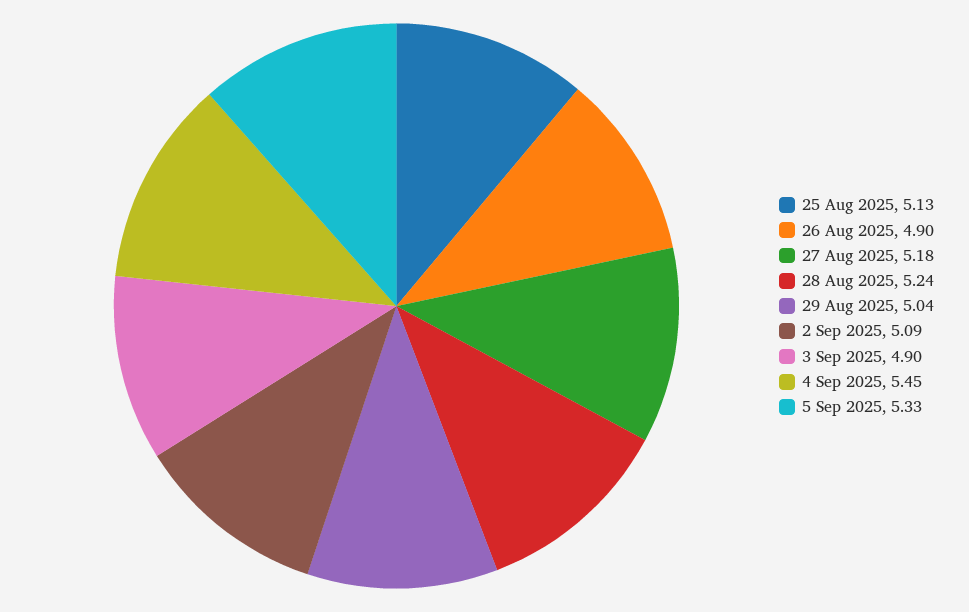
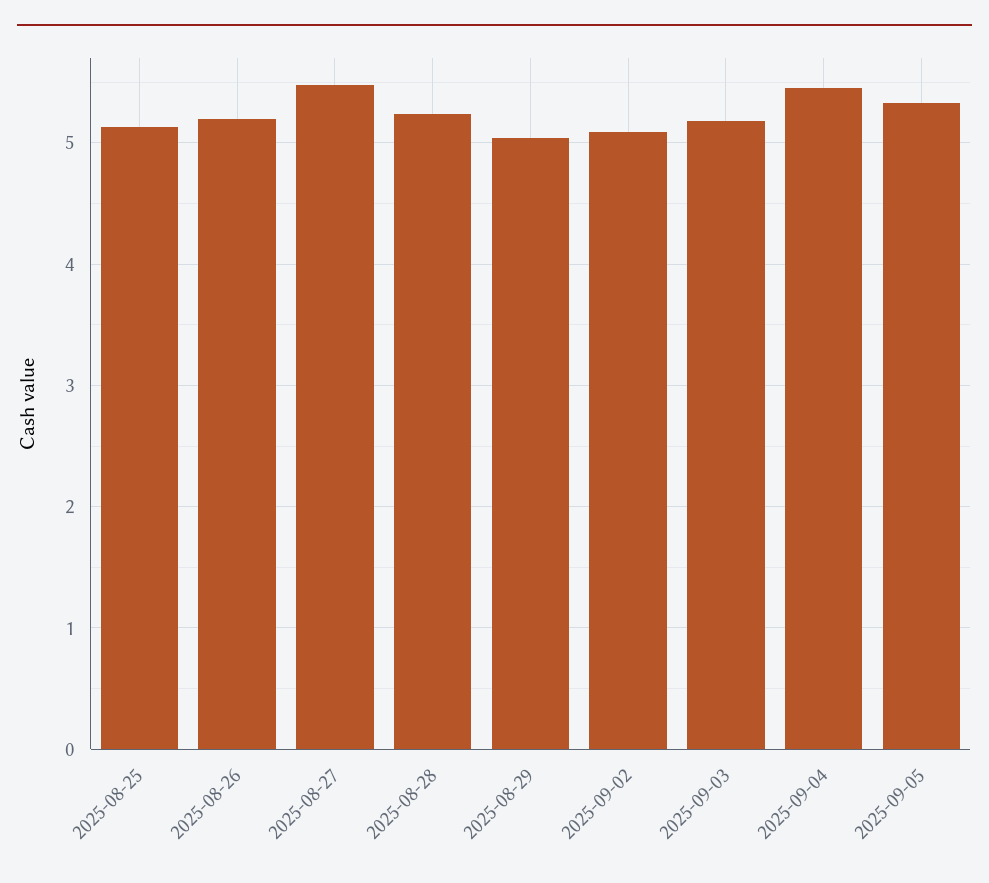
  {
    "25 Aug 2025": 5.13,
-   "26 Aug 2025": 4.9,
+   "26 Aug 2025": 5.2,
-   "27 Aug 2025": 5.18,
+   "27 Aug 2025": 5.5,
    "28 Aug 2025": 5.24,
    "29 Aug 2025": 5.04,
    "2 Sep 2025": 5.09,
-   "3 Sep 2025": 4.9,
+   "3 Sep 2025": 5.2,
    "4 Sep 2025": 5.45,
    "5 Sep 2025": 5.33
  }

